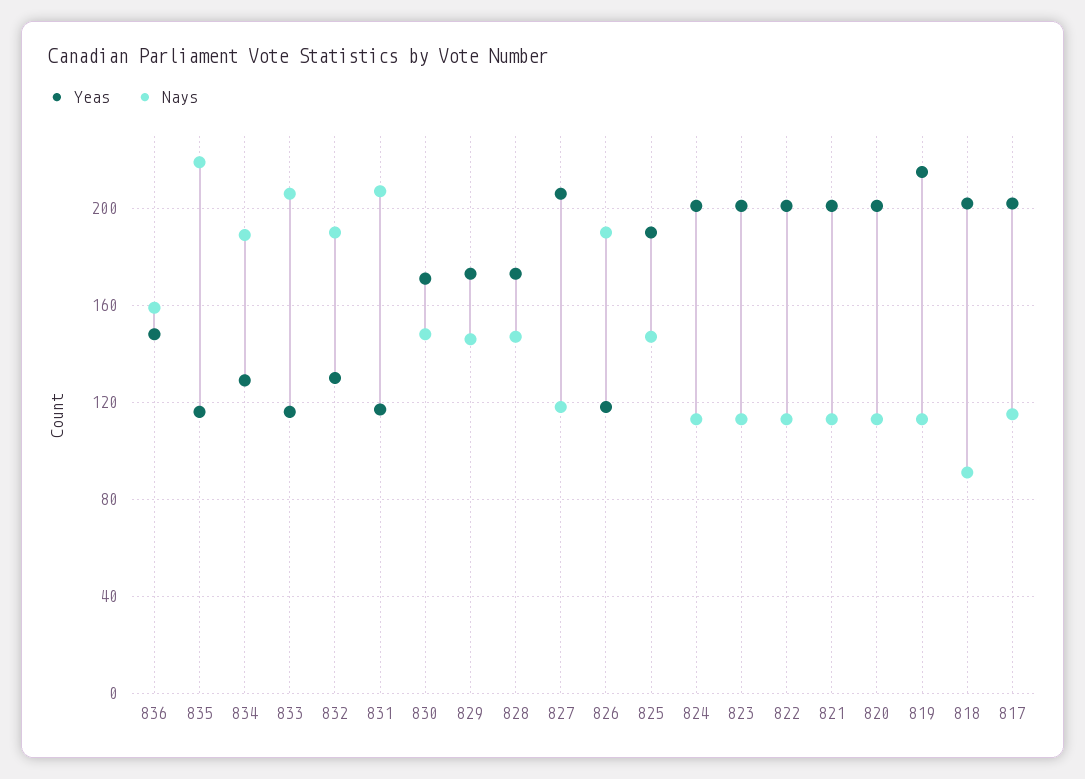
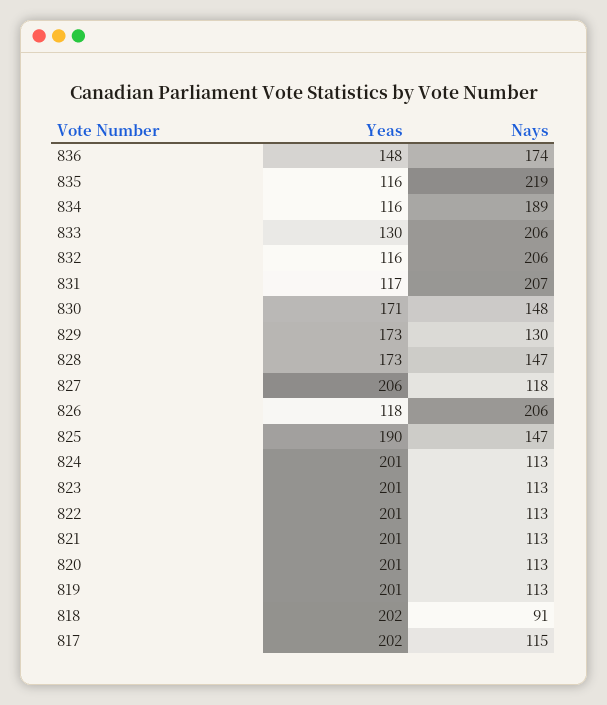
  {
    "Yeas": {
      "836": 148,
      "835": 116,
-     "834": 130,
+     "834": 116,
-     "833": 115,
+     "833": 130,
-     "832": 130,
+     "832": 116,
      "831": 117,
      "830": 171,
      "829": 173,
      "828": 173,
      "827": 206,
      "826": 118,
      "825": 190,
      "824": 201,
      "823": 201,
      "822": 201,
      "821": 201,
      "820": 201,
-     "819": 215,
+     "819": 201,
      "818": 202,
      "817": 202
    },
    "Nays": {
-     "836": 160,
+     "836": 174,
      "835": 219,
      "834": 189,
      "833": 206,
-     "832": 190,
+     "832": 206,
      "831": 207,
      "830": 148,
-     "829": 145,
+     "829": 130,
      "828": 147,
      "827": 118,
-     "826": 190,
+     "826": 206,
      "825": 147,
      "824": 113,
      "823": 113,
      "822": 113,
      "821": 113,
      "820": 113,
      "819": 113,
      "818": 91,
      "817": 115
    }
  }

